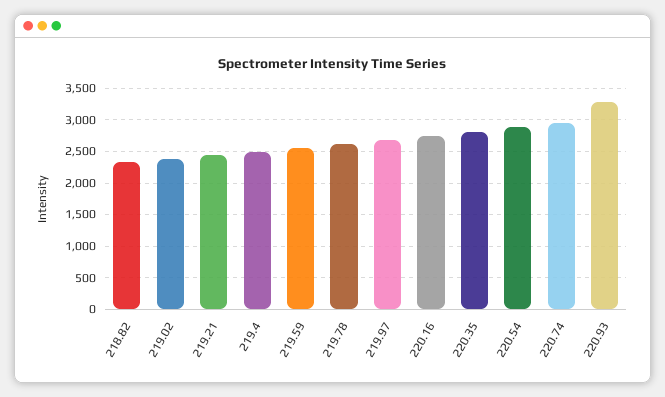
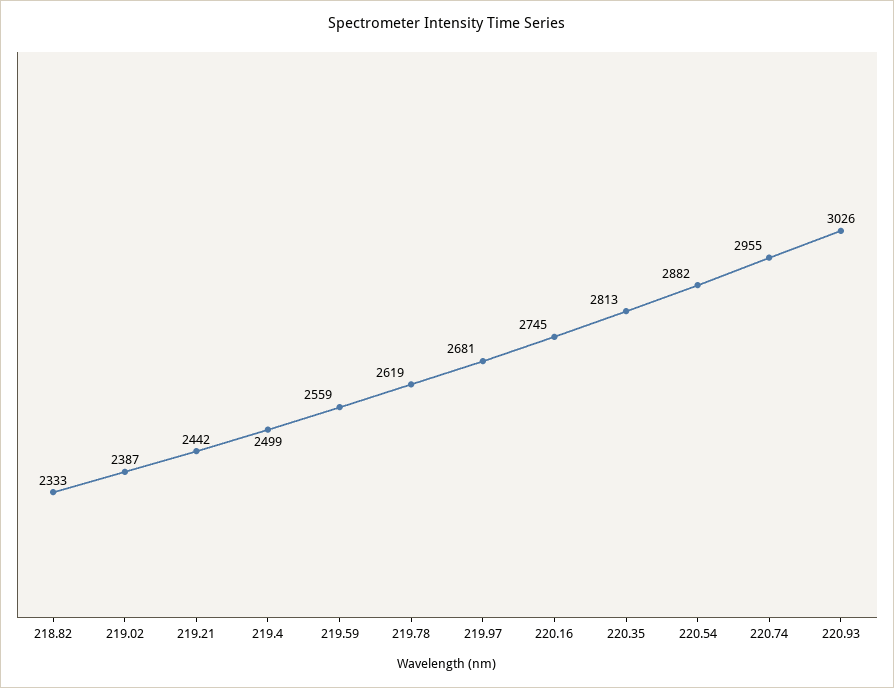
  {
    "218.82": 2333,
    "219.02": 2387,
    "219.21": 2442,
    "219.4": 2499,
    "219.59": 2559,
    "219.78": 2619,
    "219.97": 2681,
    "220.16": 2745,
    "220.35": 2813,
    "220.54": 2882,
    "220.74": 2955,
-   "220.93": 3300
+   "220.93": 3026
  }

